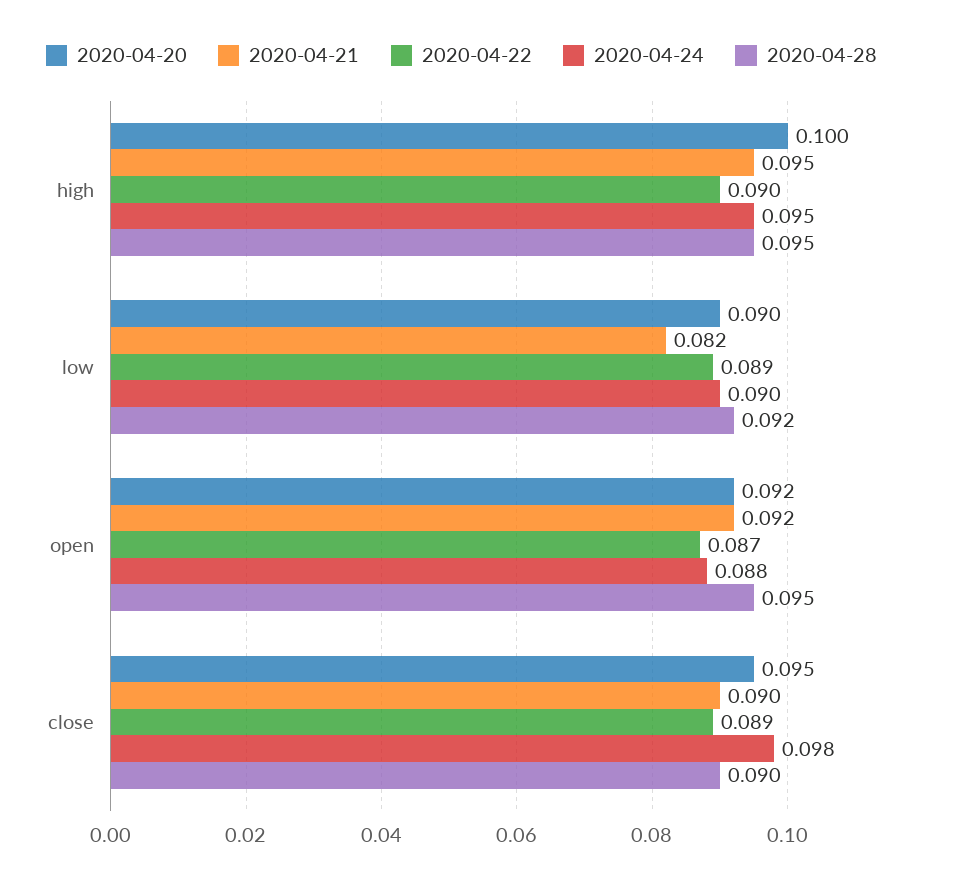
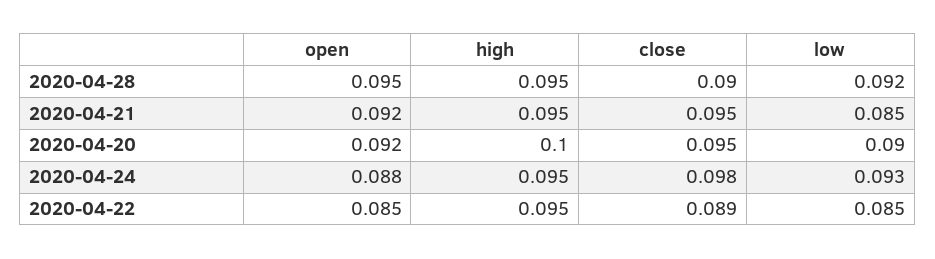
  {
    "2020-04-20": {
      "high": 0.1,
      "low": 0.09,
      "open": 0.092,
      "close": 0.095
    },
    "2020-04-21": {
      "high": 0.095,
-     "low": 0.082,
+     "low": 0.085,
      "open": 0.092,
-     "close": 0.09
+     "close": 0.095
    },
    "2020-04-22": {
-     "high": 0.09,
+     "high": 0.095,
-     "low": 0.089,
+     "low": 0.085,
-     "open": 0.087,
+     "open": 0.085,
      "close": 0.089
    },
    "2020-04-24": {
      "high": 0.095,
-     "low": 0.09,
+     "low": 0.093,
      "open": 0.088,
      "close": 0.098
    },
    "2020-04-28": {
      "high": 0.095,
      "low": 0.092,
      "open": 0.095,
      "close": 0.09
    }
  }

